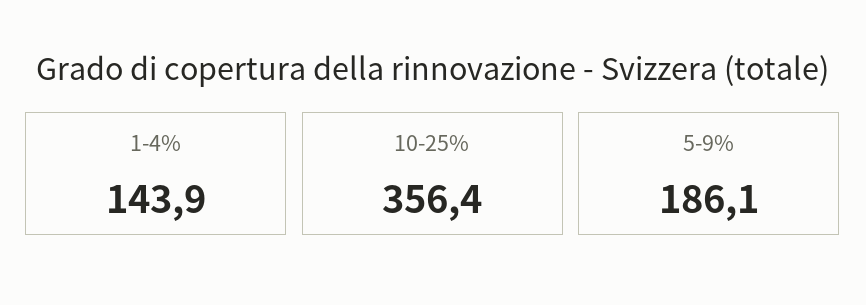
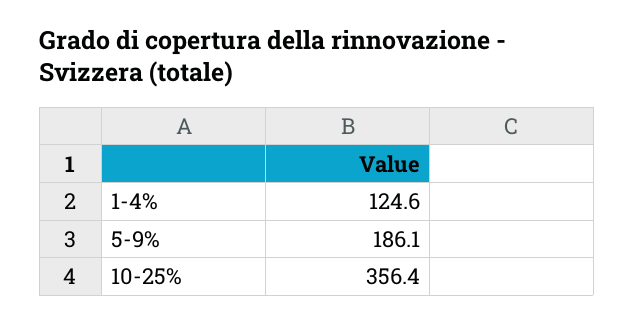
  {
-   "1-4%": 143.9,
+   "1-4%": 124.6,
    "10-25%": 356.4,
    "5-9%": 186.1
  }

